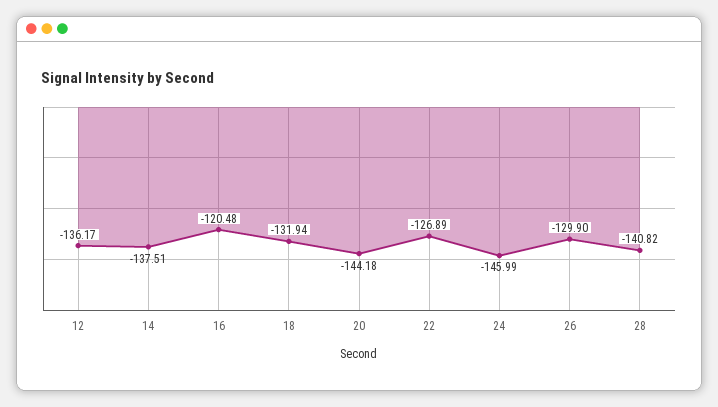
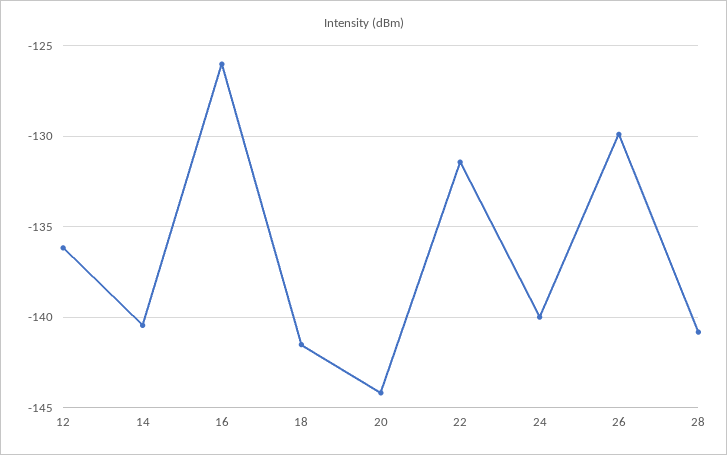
  {
    "12": -136.17,
-   "14": -137.51,
+   "14": -140.5,
-   "16": -120.48,
+   "16": -126,
-   "18": -131.94,
+   "18": -141.5,
    "20": -144.18,
-   "22": -126.89,
+   "22": -131.5,
-   "24": -145.99,
+   "24": -140,
    "26": -129.9,
    "28": -140.82
  }

